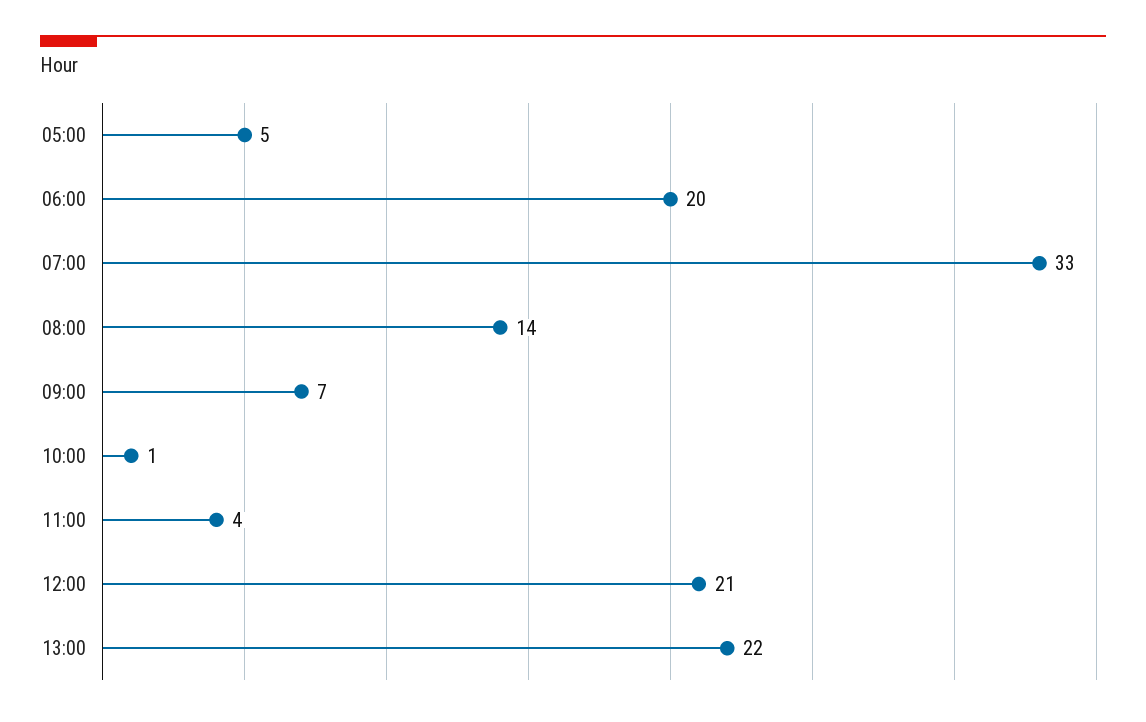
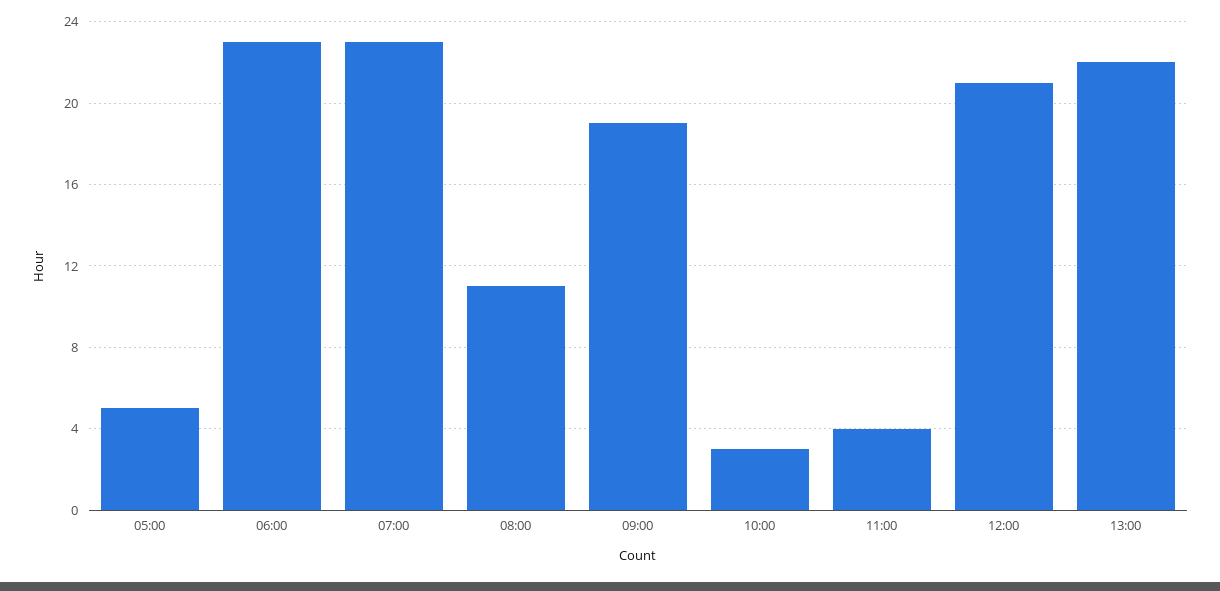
  {
    "05:00": 5,
-   "06:00": 20,
+   "06:00": 23,
-   "07:00": 33,
+   "07:00": 23,
-   "08:00": 14,
+   "08:00": 11,
-   "09:00": 7,
+   "09:00": 19,
-   "10:00": 1,
+   "10:00": 3,
    "11:00": 4,
    "12:00": 21,
    "13:00": 22
  }

